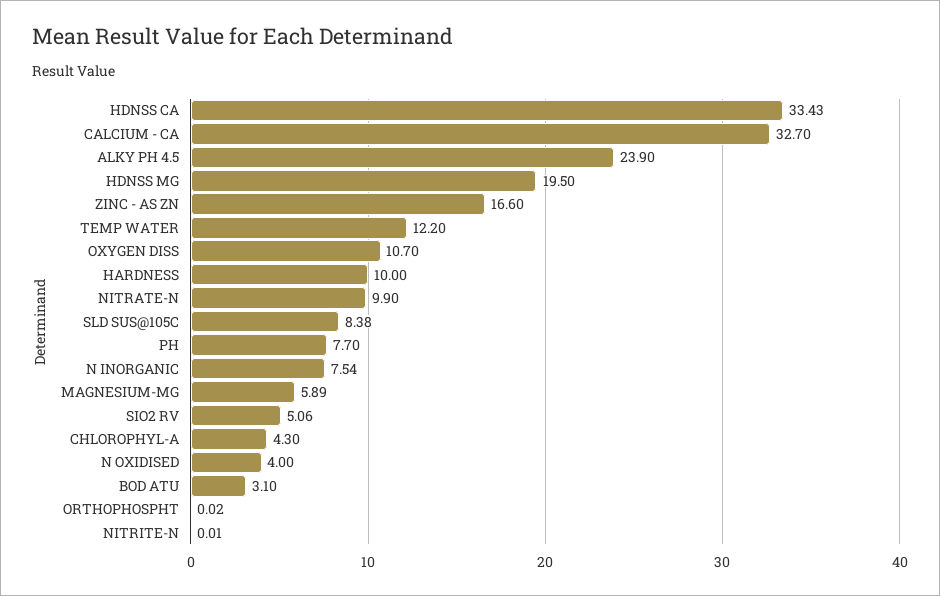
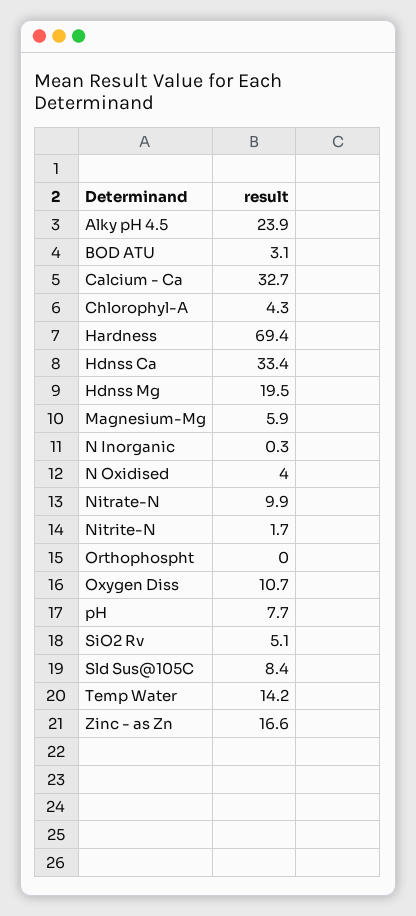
  {
    "HDNSS CA": 33.43,
    "CALCIUM - CA": 32.7,
    "ALKY PH 4.5": 23.9,
    "HDNSS MG": 19.5,
    "ZINC - AS ZN": 16.6,
-   "TEMP WATER": 12.2,
+   "TEMP WATER": 14.2,
    "OXYGEN DISS": 10.7,
-   "HARDNESS": 10,
+   "HARDNESS": 69.4,
    "NITRATE-N": 9.9,
    "SLD SUS@105C": 8.38,
    "PH": 7.7,
-   "N INORGANIC": 7.54,
+   "N INORGANIC": 0.3,
    "MAGNESIUM-MG": 5.89,
    "SIO2 RV": 5.06,
    "CHLOROPHYL-A": 4.3,
    "N OXIDISED": 4,
    "BOD ATU": 3.1,
    "ORTHOPHOSPHT": 0.02,
-   "NITRITE-N": 0.01
+   "NITRITE-N": 1.7
  }

